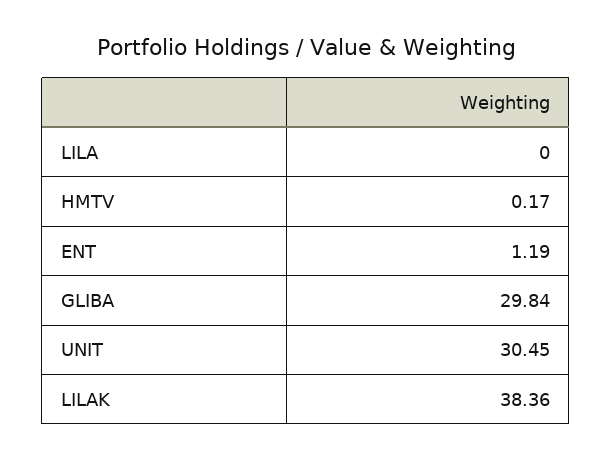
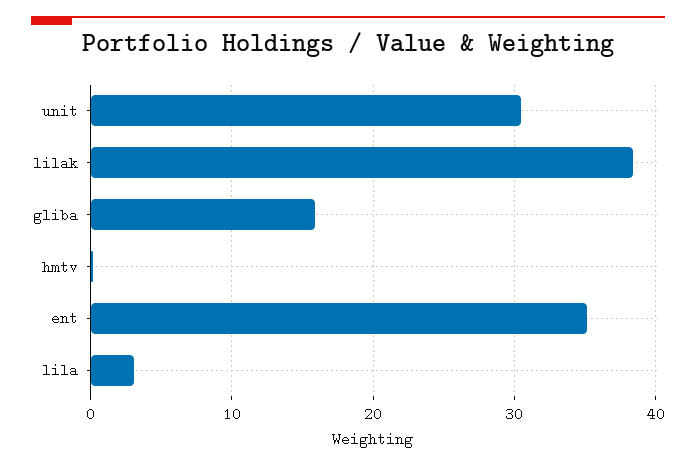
  {
-   "LILA": 0,
+   "LILA": 3,
    "HMTV": 0.17,
-   "ENT": 1.19,
+   "ENT": 35,
-   "GLIBA": 29.84,
+   "GLIBA": 16,
    "UNIT": 30.45,
    "LILAK": 38.36
  }

